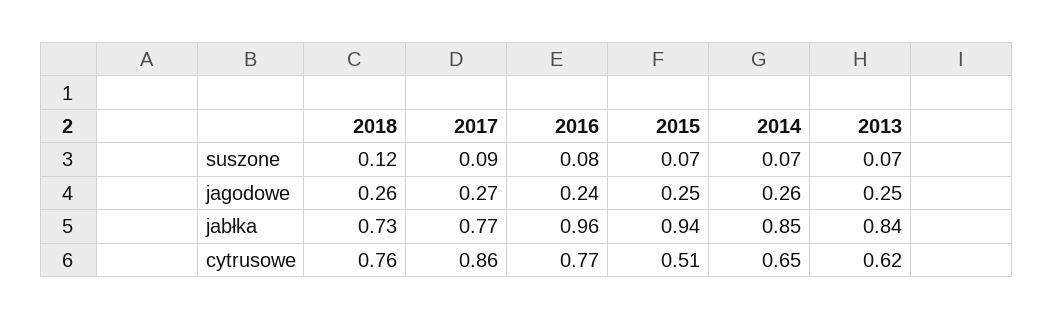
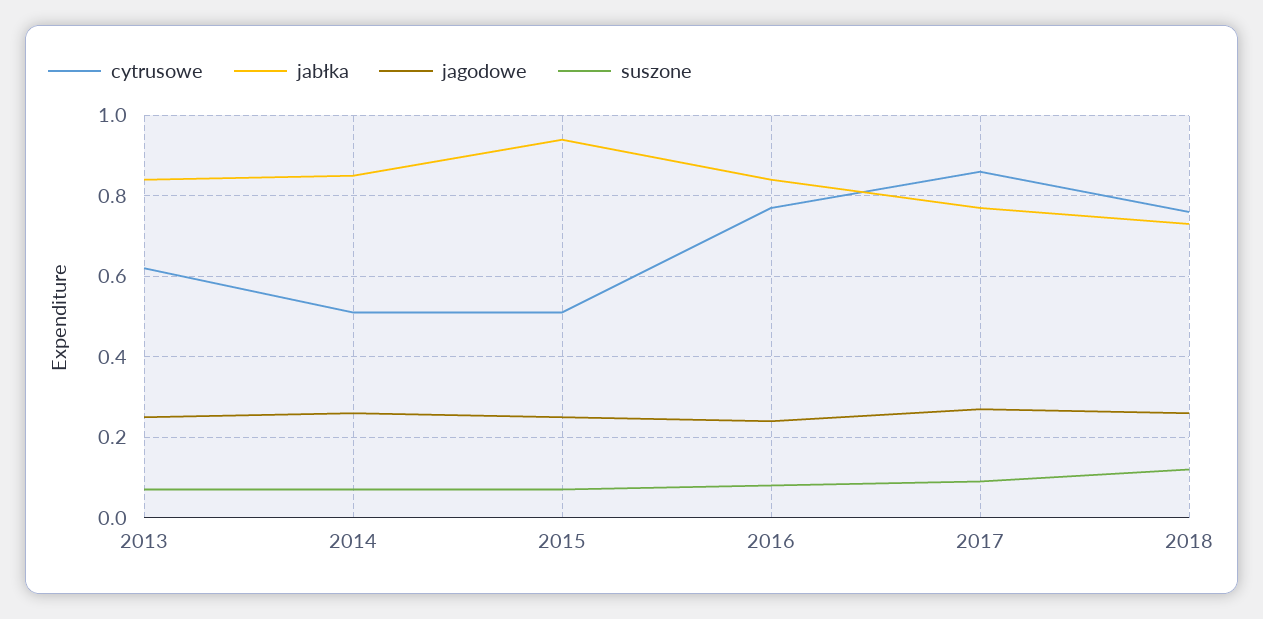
  {
    "suszone": {
      "2018": 0.12,
      "2017": 0.09,
      "2016": 0.08,
      "2015": 0.07,
      "2014": 0.07,
      "2013": 0.07
    },
    "jagodowe": {
      "2018": 0.26,
      "2017": 0.27,
      "2016": 0.24,
      "2015": 0.25,
      "2014": 0.26,
      "2013": 0.25
    },
    "jabłka": {
      "2018": 0.73,
      "2017": 0.77,
-     "2016": 0.96,
+     "2016": 0.85,
      "2015": 0.94,
      "2014": 0.85,
      "2013": 0.84
    },
    "cytrusowe": {
      "2018": 0.76,
      "2017": 0.86,
      "2016": 0.77,
      "2015": 0.51,
-     "2014": 0.65,
+     "2014": 0.5,
      "2013": 0.62
    }
  }

